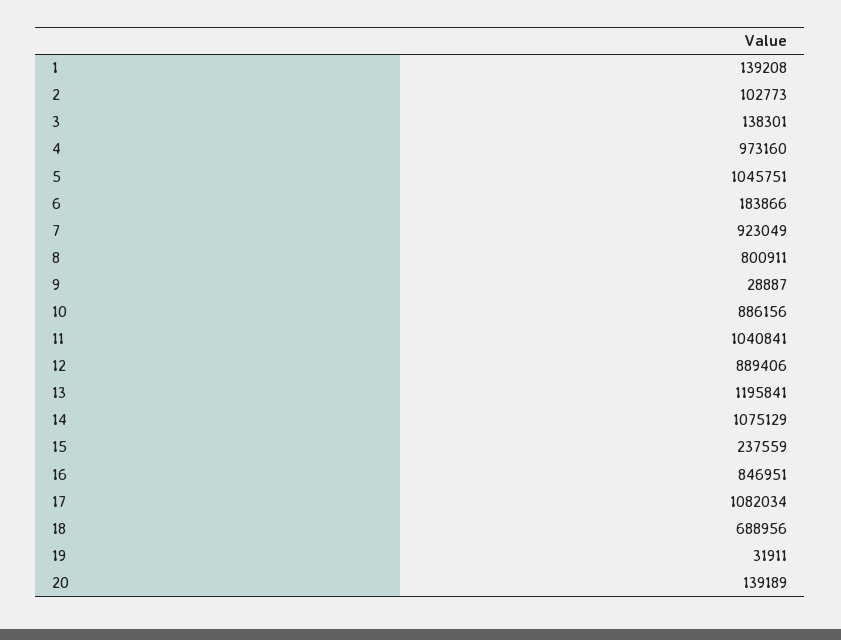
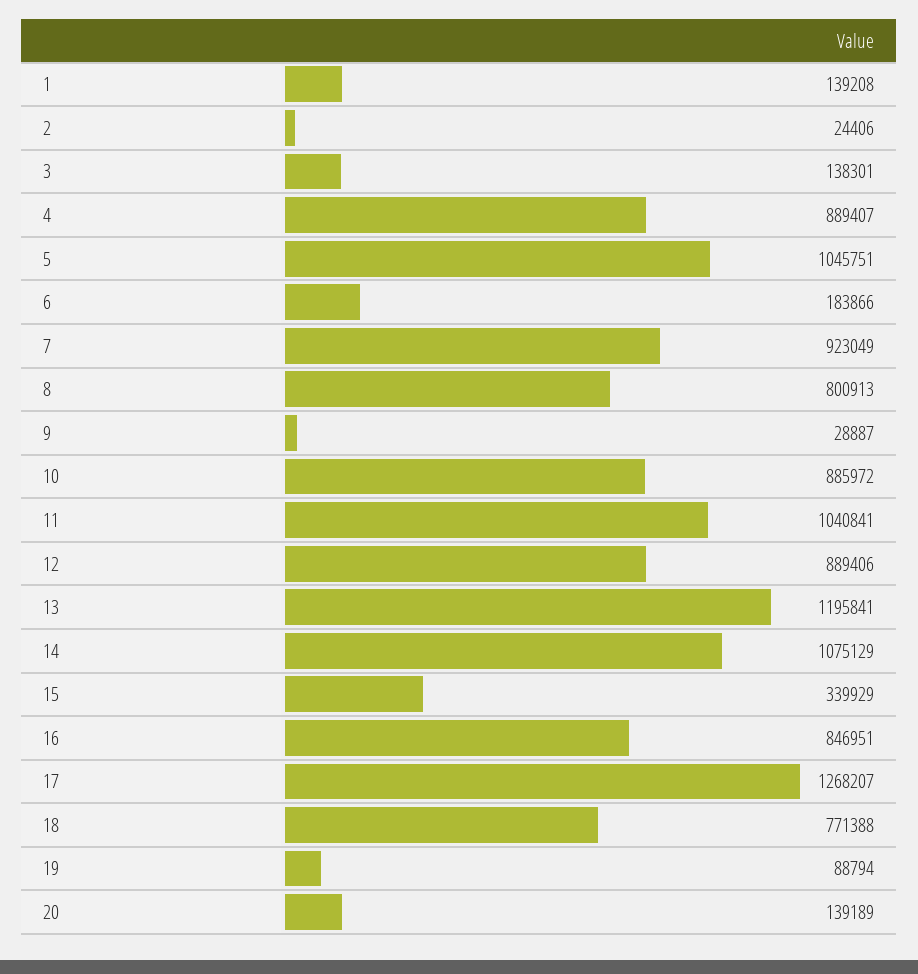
  {
    "1": 139208,
-   "2": 102773,
+   "2": 24406,
    "3": 138301,
-   "4": 973160,
+   "4": 889407,
    "5": 1045751,
    "6": 183866,
    "7": 923049,
-   "8": 800911,
+   "8": 800913,
    "9": 28887,
-   "10": 886156,
+   "10": 885972,
    "11": 1040841,
    "12": 889406,
    "13": 1195841,
    "14": 1075129,
-   "15": 237559,
+   "15": 339929,
    "16": 846951,
-   "17": 1082034,
+   "17": 1268207,
-   "18": 688956,
+   "18": 771388,
-   "19": 31911,
+   "19": 88794,
    "20": 139189
  }

